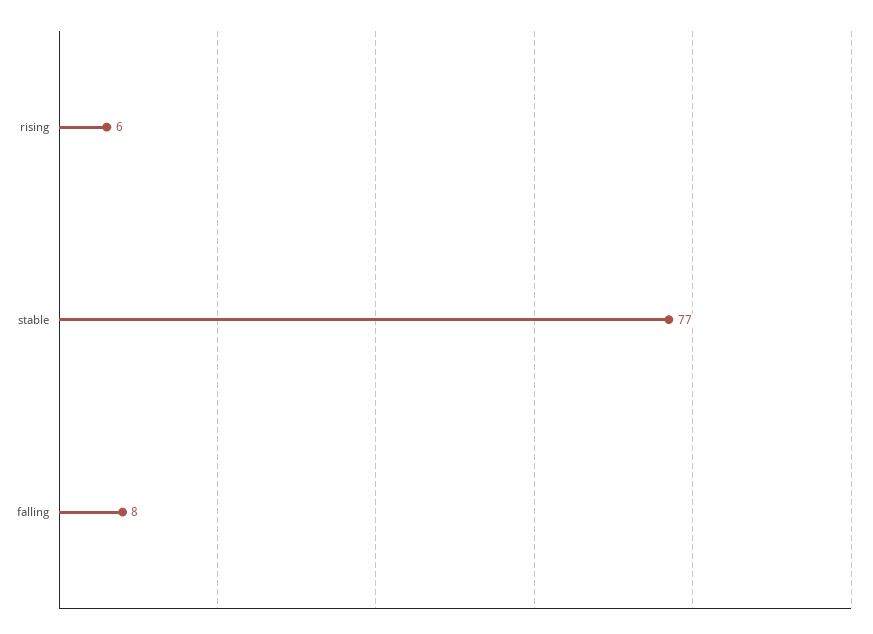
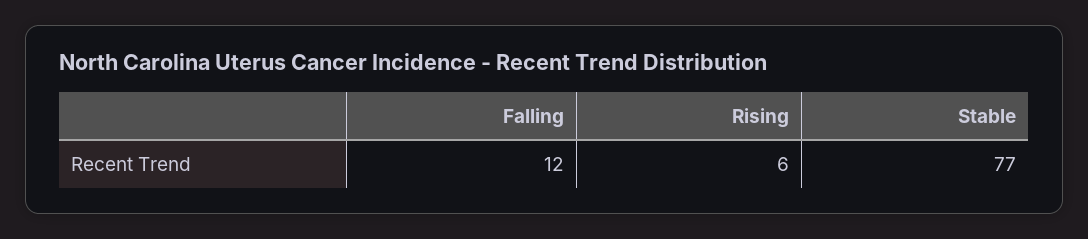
  {
    "rising": 6,
    "stable": 77,
-   "falling": 8
+   "falling": 12
  }

